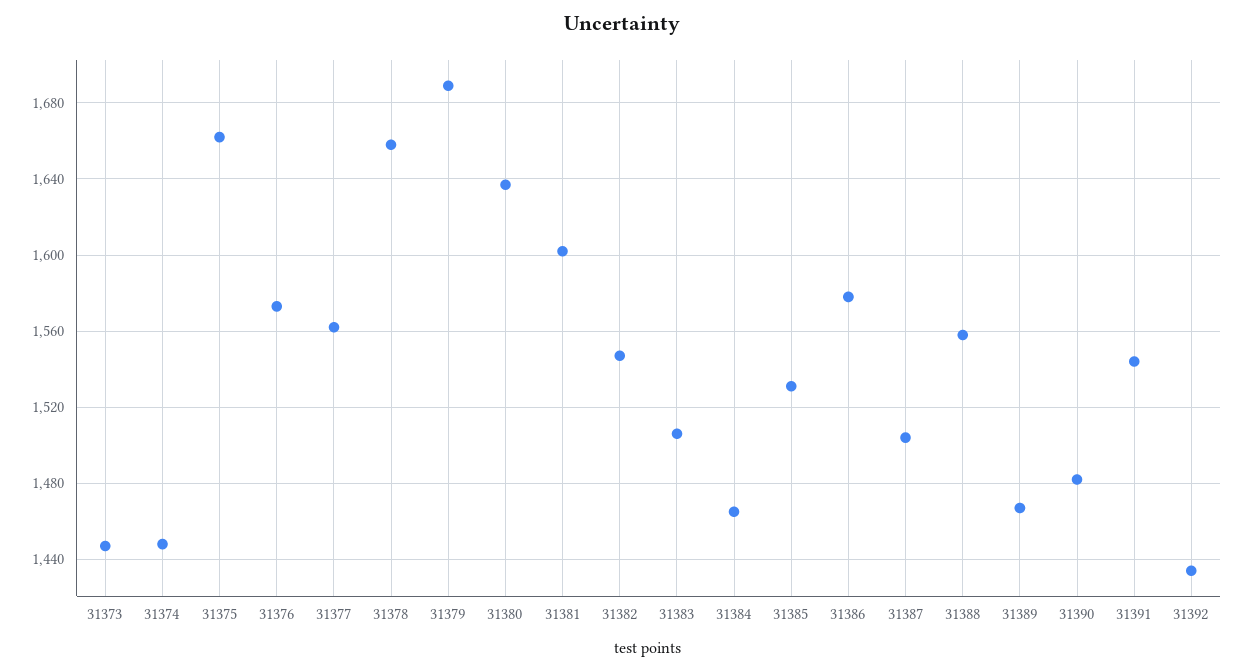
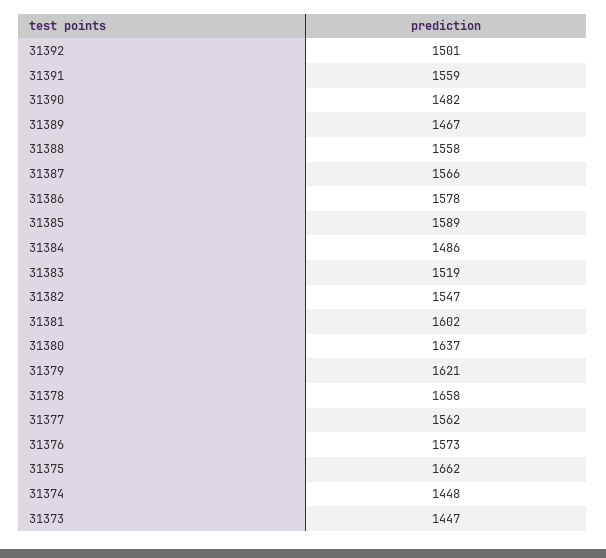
  {
    "31373": 1447,
    "31374": 1448,
    "31375": 1662,
    "31376": 1573,
    "31377": 1562,
    "31378": 1658,
-   "31379": 1690,
+   "31379": 1621,
    "31380": 1637,
    "31381": 1602,
    "31382": 1547,
-   "31383": 1505,
+   "31383": 1519,
-   "31384": 1465,
+   "31384": 1486,
-   "31385": 1530,
+   "31385": 1589,
    "31386": 1578,
-   "31387": 1505,
+   "31387": 1566,
    "31388": 1558,
    "31389": 1467,
    "31390": 1482,
-   "31391": 1545,
+   "31391": 1559,
-   "31392": 1435
+   "31392": 1501
  }

